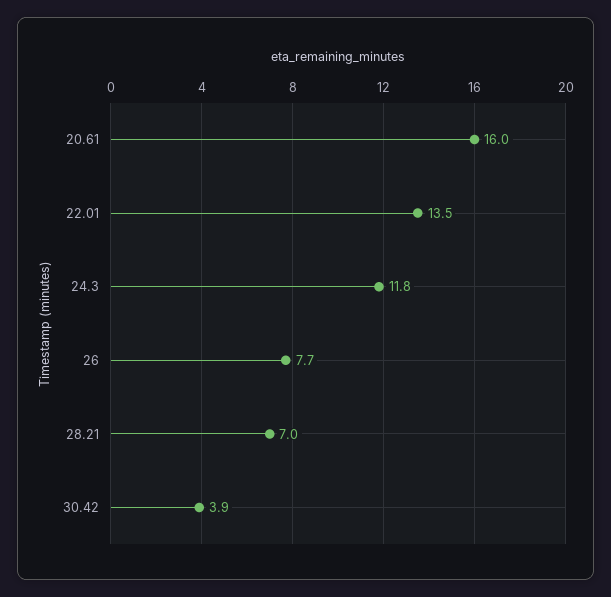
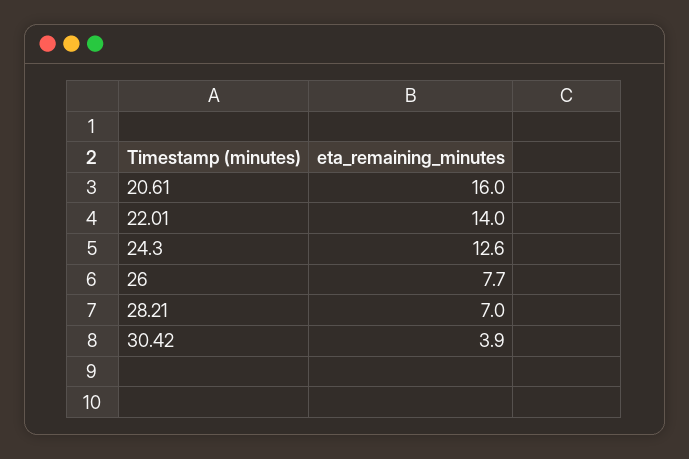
  {
    "20.61": 16,
-   "22.01": 13.5,
+   "22.01": 14,
-   "24.3": 11.8,
+   "24.3": 12.6,
    "26": 7.7,
    "28.21": 7,
    "30.42": 3.9
  }

